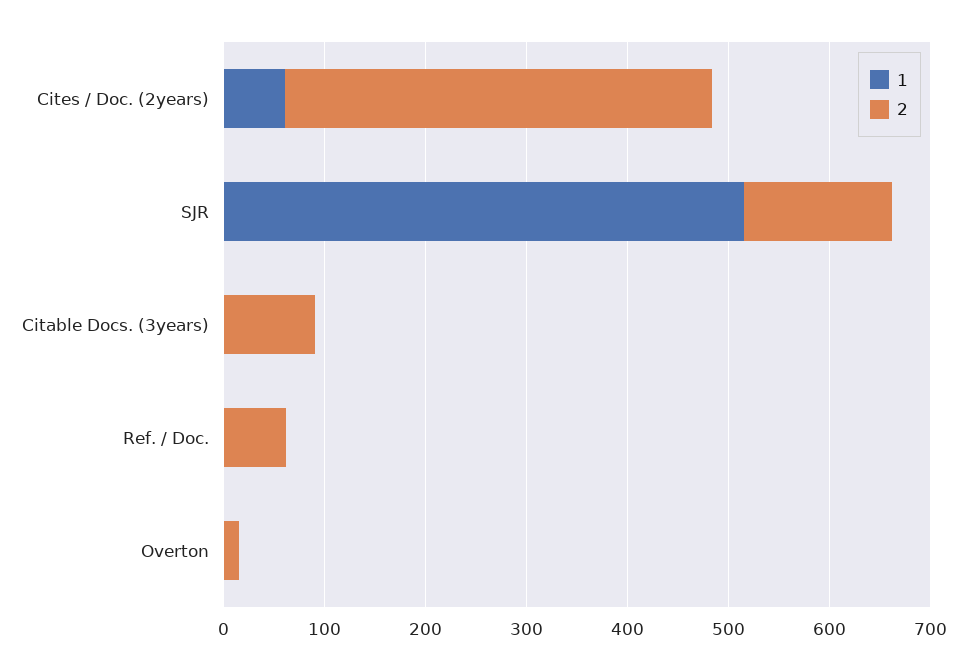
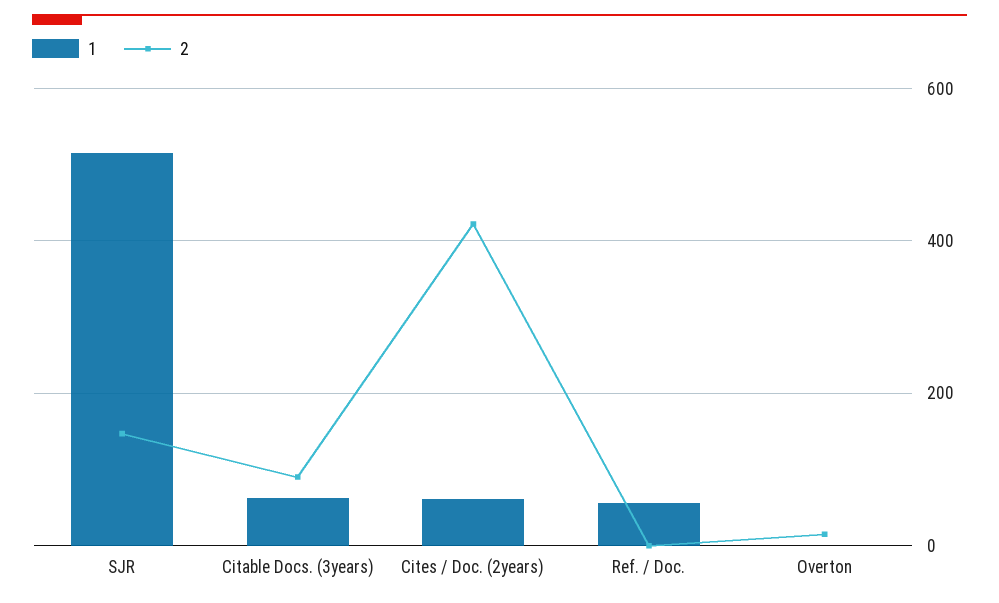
  {
    "1": {
      "Cites / Doc. (2years)": 60,
      "SJR": 520,
-     "Citable Docs. (3years)": 0,
+     "Citable Docs. (3years)": 60,
-     "Ref. / Doc.": 0,
+     "Ref. / Doc.": 60,
      "Overton": 0
    },
    "2": {
      "Cites / Doc. (2years)": 420,
      "SJR": 140,
      "Citable Docs. (3years)": 100,
-     "Ref. / Doc.": 60,
+     "Ref. / Doc.": 0,
      "Overton": 20
    }
  }

